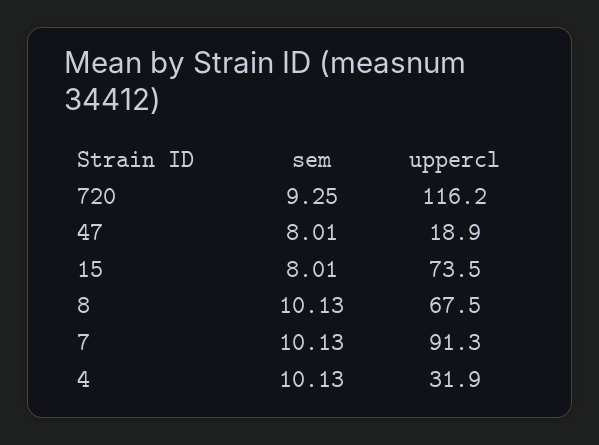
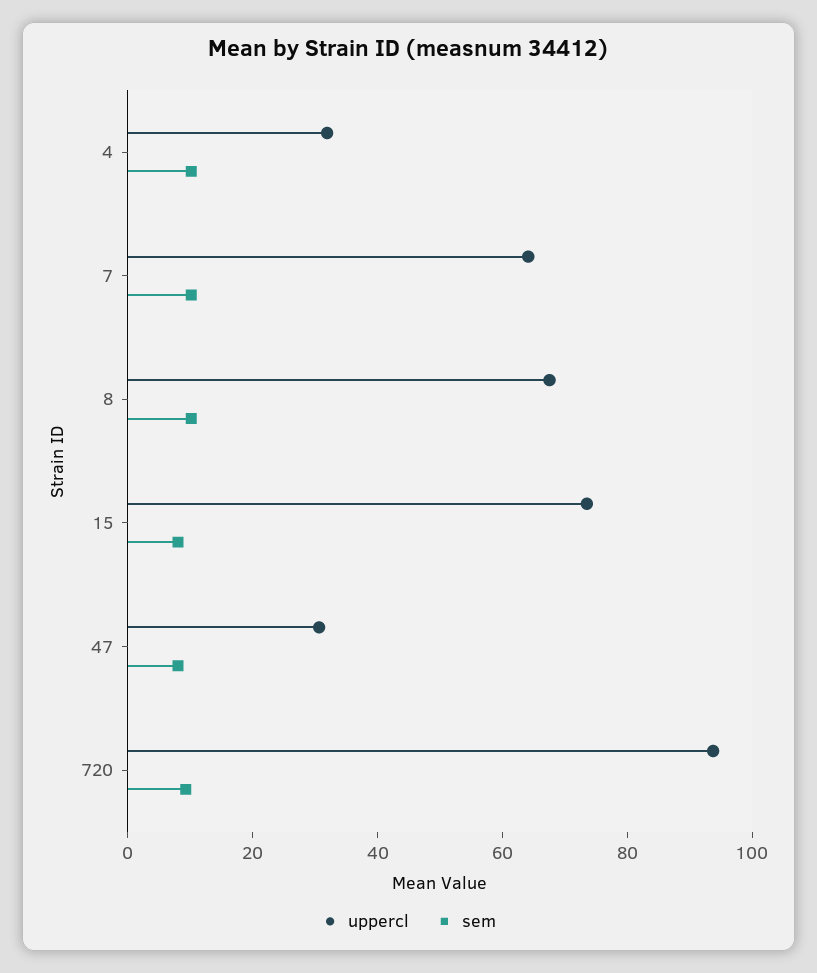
  {
    "sem": {
      "720": 9.25,
      "47": 8.01,
      "15": 8.01,
      "8": 10.13,
      "7": 10.13,
      "4": 10.13
    },
    "uppercl": {
-     "720": 116.2,
+     "720": 95,
-     "47": 18.9,
+     "47": 30,
      "15": 73.5,
      "8": 67.5,
-     "7": 91.3,
+     "7": 65,
      "4": 31.9
    }
  }

